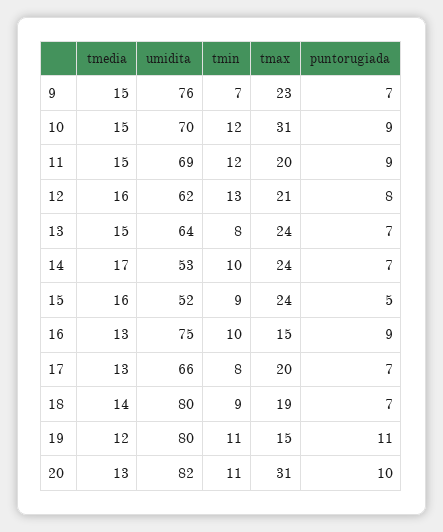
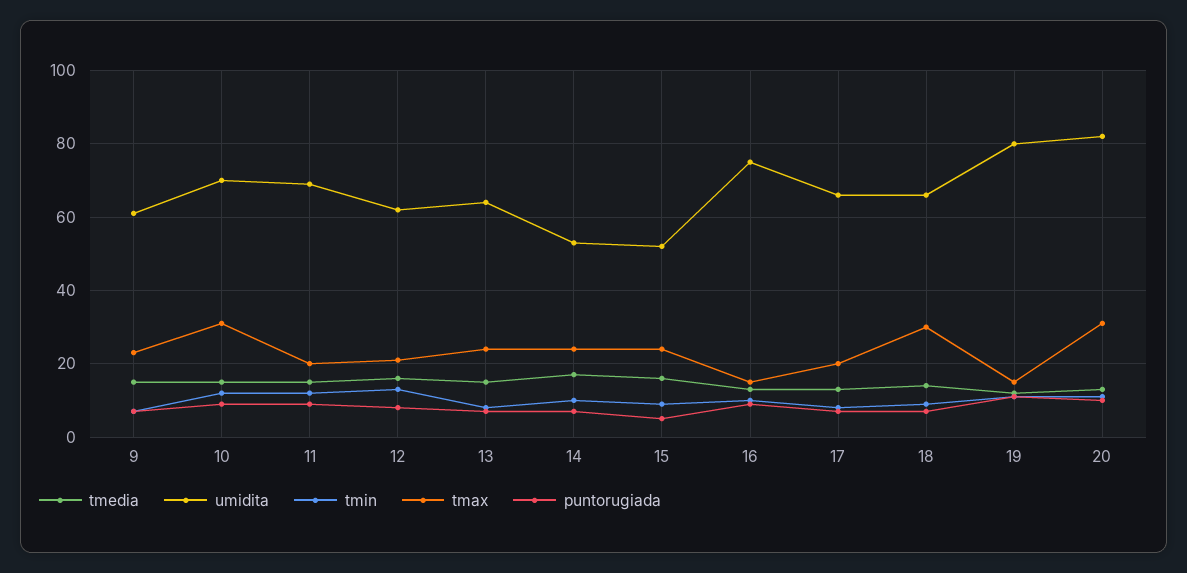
  {
    "tmedia": {
      "9": 15,
      "10": 15,
      "11": 15,
      "12": 16,
      "13": 15,
      "14": 17,
      "15": 16,
      "16": 13,
      "17": 13,
      "18": 14,
      "19": 12,
      "20": 13
    },
    "umidita": {
-     "9": 76,
+     "9": 60,
      "10": 70,
      "11": 69,
      "12": 62,
      "13": 64,
      "14": 53,
      "15": 52,
      "16": 75,
      "17": 66,
-     "18": 80,
+     "18": 65,
      "19": 80,
      "20": 82
    },
    "tmin": {
      "9": 7,
      "10": 12,
      "11": 12,
      "12": 13,
      "13": 8,
      "14": 10,
      "15": 9,
      "16": 10,
      "17": 8,
      "18": 9,
      "19": 11,
      "20": 11
    },
    "tmax": {
      "9": 23,
      "10": 31,
      "11": 20,
      "12": 21,
      "13": 24,
      "14": 24,
      "15": 24,
      "16": 15,
      "17": 20,
-     "18": 19,
+     "18": 30,
      "19": 15,
      "20": 31
    },
    "puntorugiada": {
      "9": 7,
      "10": 9,
      "11": 9,
      "12": 8,
      "13": 7,
      "14": 7,
      "15": 5,
      "16": 9,
      "17": 7,
      "18": 7,
      "19": 11,
      "20": 10
    }
  }

